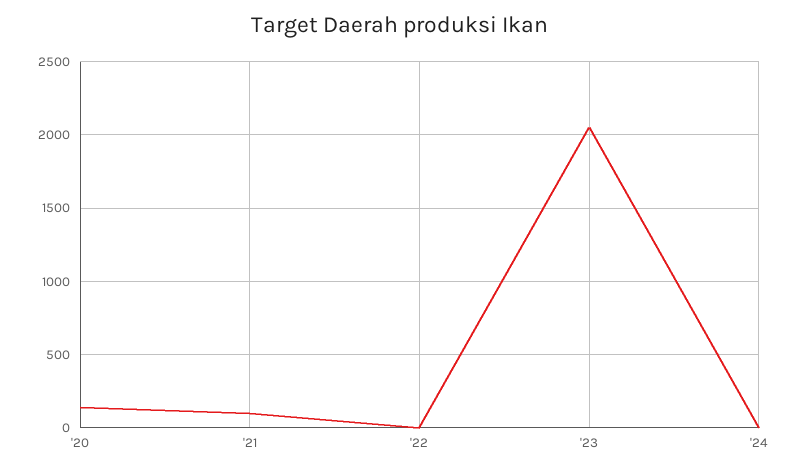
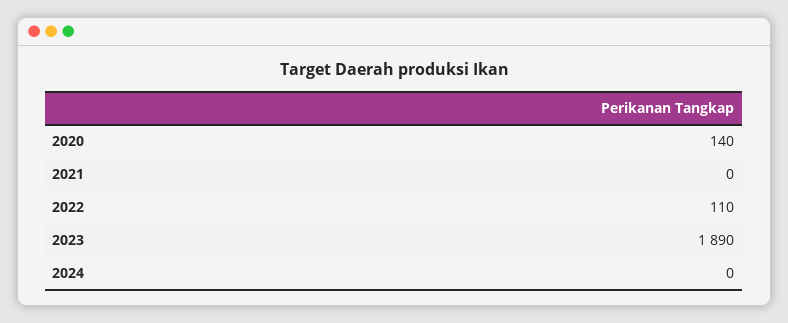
  {
    "'20": 140,
-   "'21": 100,
+   "'21": 0,
-   "'22": 0,
+   "'22": 110,
-   "'23": 2050,
+   "'23": 1890,
    "'24": 0
  }

